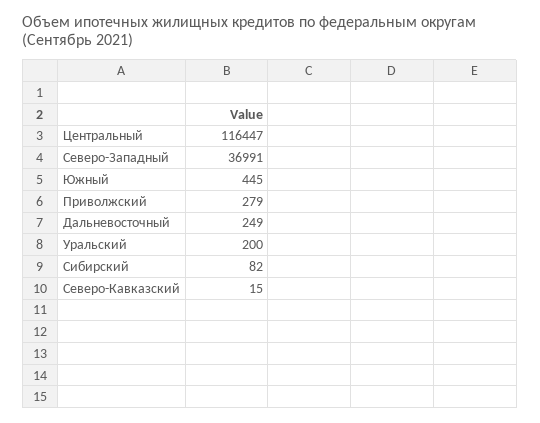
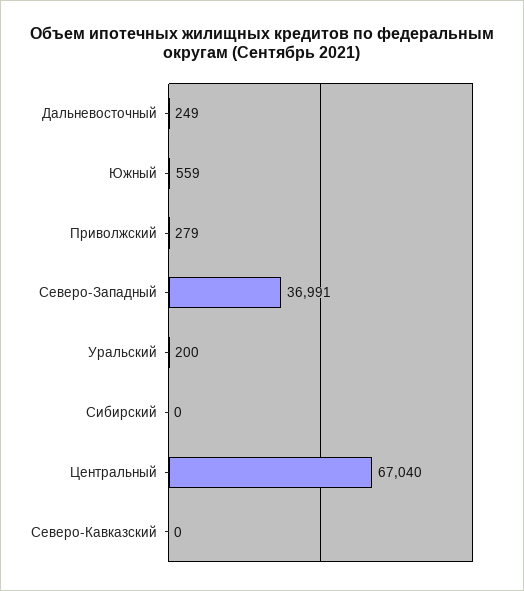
  {
-   "Центральный": 116447,
+   "Центральный": 67040,
    "Северо-Западный": 36991,
-   "Южный": 445,
+   "Южный": 559,
    "Приволжский": 279,
    "Дальневосточный": 249,
    "Уральский": 200,
-   "Сибирский": 82,
+   "Сибирский": 0,
-   "Северо-Кавказский": 15
+   "Северо-Кавказский": 0
  }

